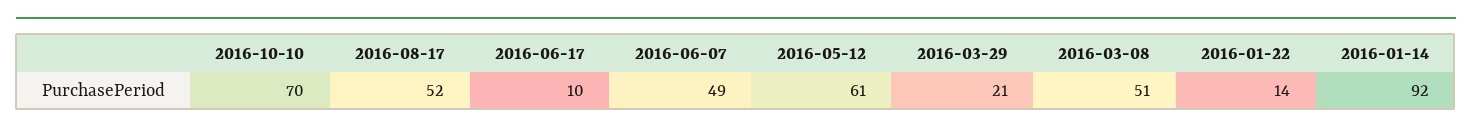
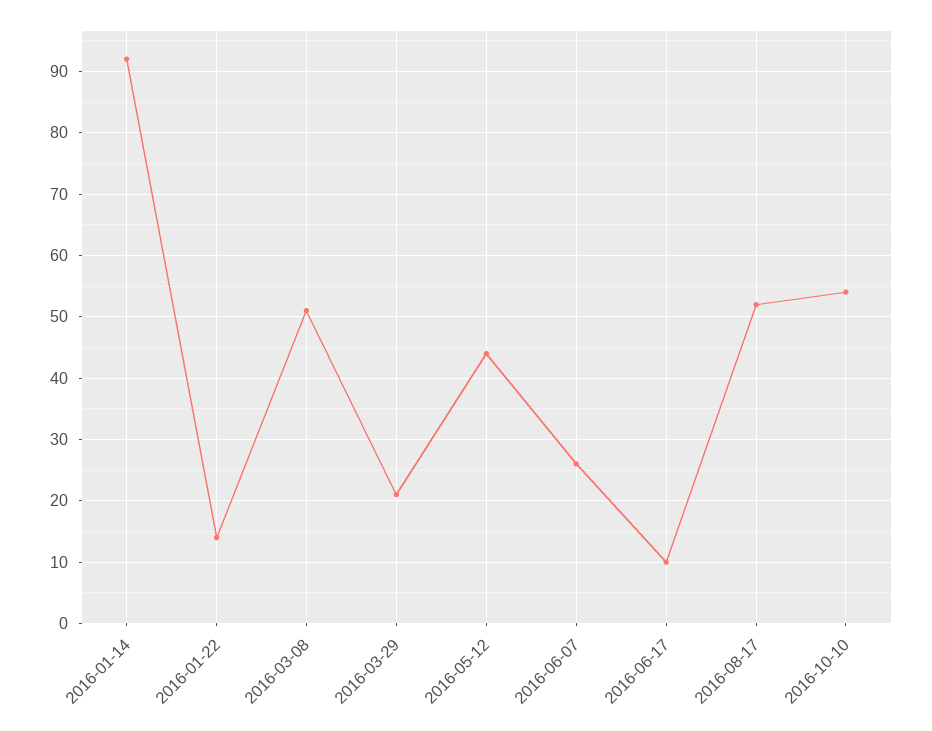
  {
-   "2016-10-10": 70,
+   "2016-10-10": 54,
    "2016-08-17": 52,
    "2016-06-17": 10,
-   "2016-06-07": 49,
+   "2016-06-07": 26,
-   "2016-05-12": 61,
+   "2016-05-12": 44,
    "2016-03-29": 21,
    "2016-03-08": 51,
    "2016-01-22": 14,
    "2016-01-14": 92
  }

